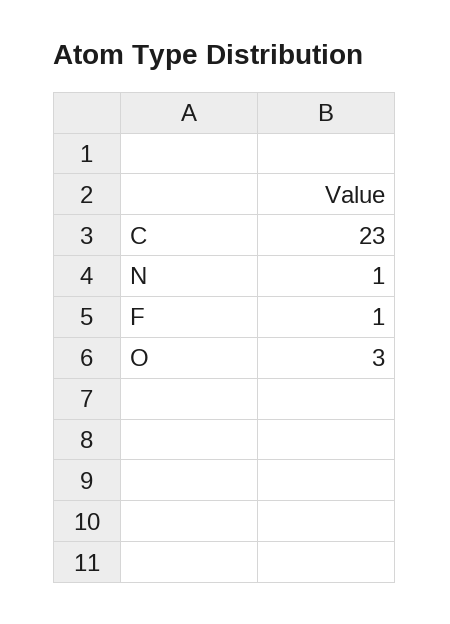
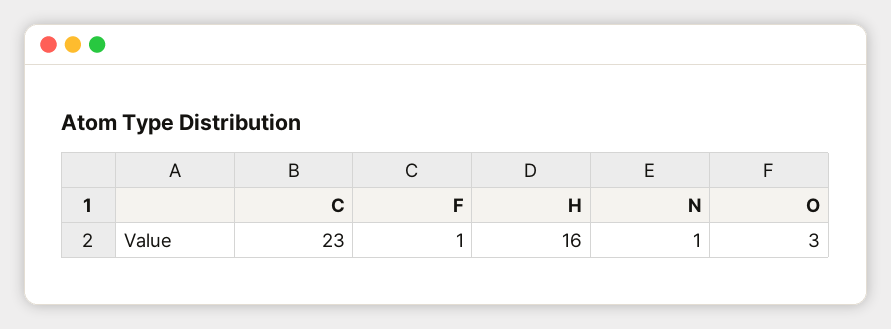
  {
    "C": 23,
    "N": 1,
    "F": 1,
-   "O": 3
+   "O": 3,
+   "H": 16
  }

